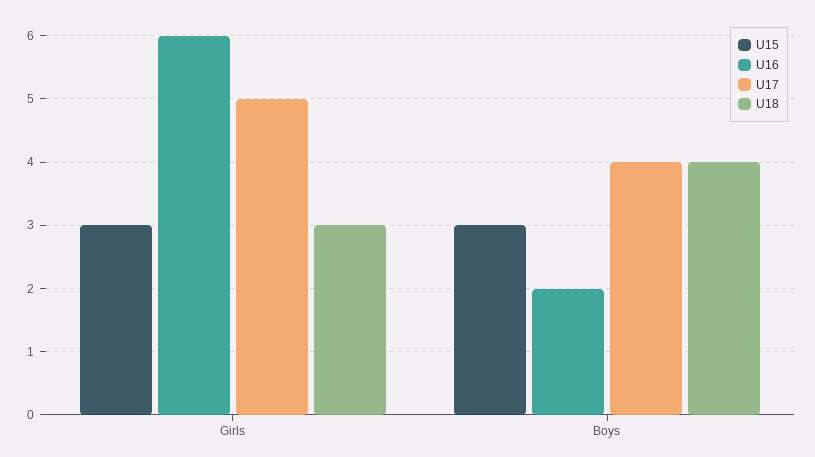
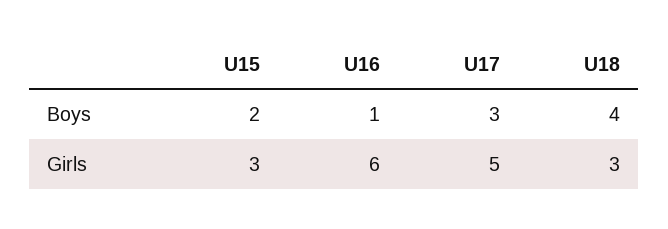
  {
    "U15": {
      "Girls": 3,
-     "Boys": 3
+     "Boys": 2
    },
    "U16": {
      "Girls": 6,
-     "Boys": 2
+     "Boys": 1
    },
    "U17": {
      "Girls": 5,
-     "Boys": 4
+     "Boys": 3
    },
    "U18": {
      "Girls": 3,
      "Boys": 4
    }
  }

